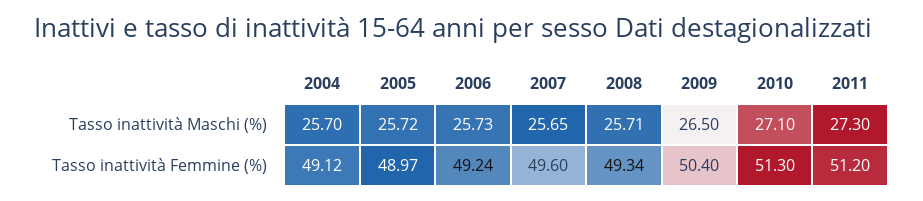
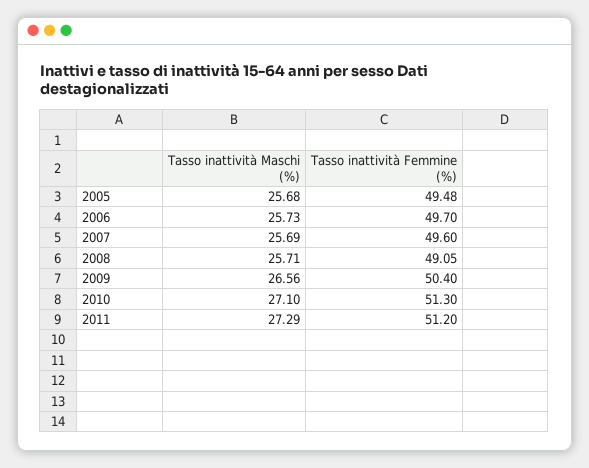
  {
-   "2004": {
-     "Tasso inattività Maschi (%)": 25.7,
-     "Tasso inattività Femmine (%)": 49.12
-   },
    "2005": {
-     "Tasso inattività Maschi (%)": 25.72,
+     "Tasso inattività Maschi (%)": 25.68,
-     "Tasso inattività Femmine (%)": 48.97
+     "Tasso inattività Femmine (%)": 49.48
    },
    "2006": {
      "Tasso inattività Maschi (%)": 25.73,
-     "Tasso inattività Femmine (%)": 49.24
+     "Tasso inattività Femmine (%)": 49.7
    },
    "2007": {
-     "Tasso inattività Maschi (%)": 25.65,
+     "Tasso inattività Maschi (%)": 25.69,
      "Tasso inattività Femmine (%)": 49.6
    },
    "2008": {
      "Tasso inattività Maschi (%)": 25.71,
-     "Tasso inattività Femmine (%)": 49.34
+     "Tasso inattività Femmine (%)": 49.05
    },
    "2009": {
-     "Tasso inattività Maschi (%)": 26.5,
+     "Tasso inattività Maschi (%)": 26.56,
      "Tasso inattività Femmine (%)": 50.4
    },
    "2010": {
      "Tasso inattività Maschi (%)": 27.1,
      "Tasso inattività Femmine (%)": 51.3
    },
    "2011": {
-     "Tasso inattività Maschi (%)": 27.3,
+     "Tasso inattività Maschi (%)": 27.29,
      "Tasso inattività Femmine (%)": 51.2
    }
  }

